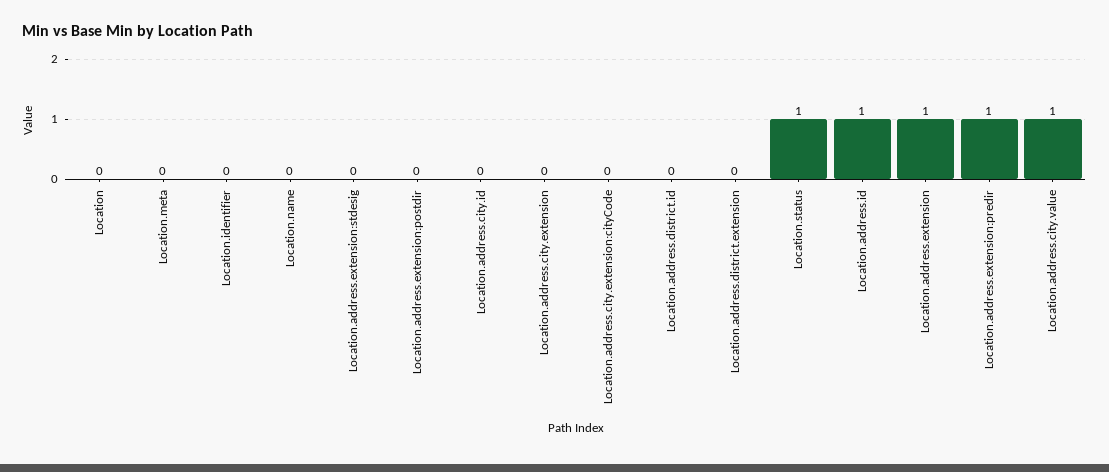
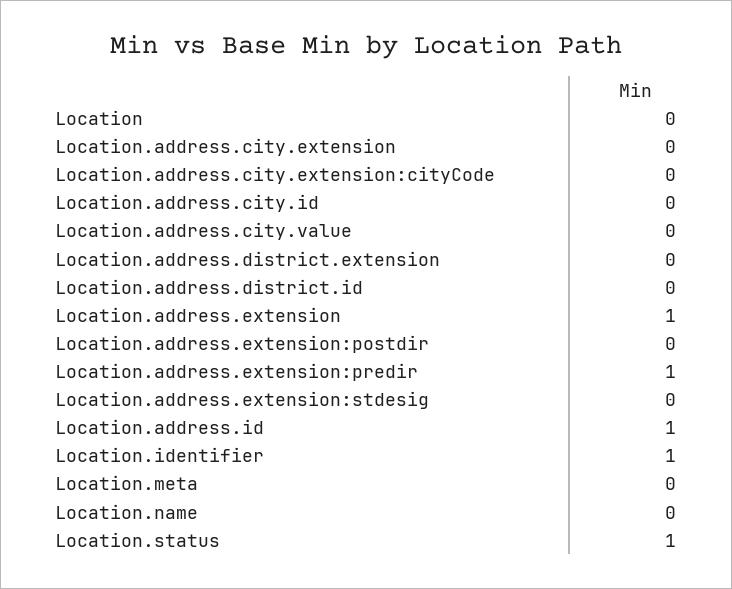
  {
    "Location": 0,
    "Location.meta": 0,
-   "Location.identifier": 0,
+   "Location.identifier": 1,
    "Location.name": 0,
    "Location.address.extension:stdesig": 0,
    "Location.address.extension:postdir": 0,
    "Location.address.city.id": 0,
    "Location.address.city.extension": 0,
    "Location.address.city.extension:cityCode": 0,
    "Location.address.district.id": 0,
    "Location.address.district.extension": 0,
    "Location.status": 1,
    "Location.address.id": 1,
    "Location.address.extension": 1,
    "Location.address.extension:predir": 1,
-   "Location.address.city.value": 1
+   "Location.address.city.value": 0
  }

